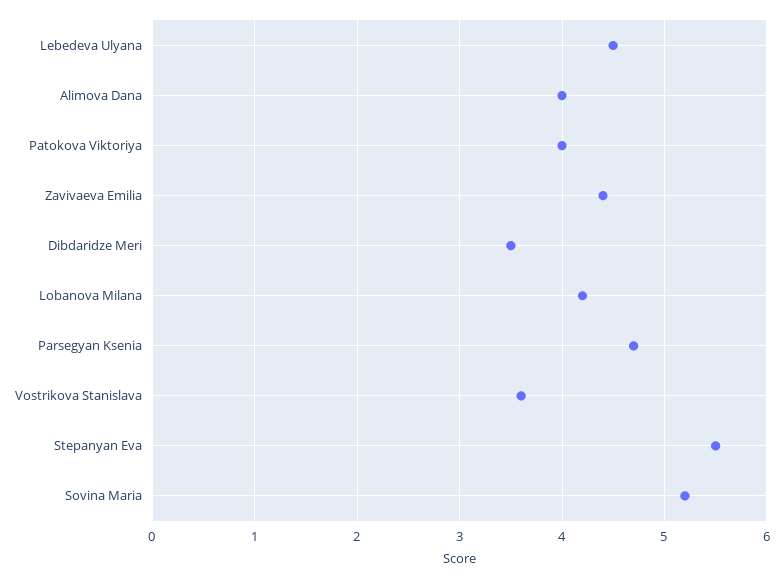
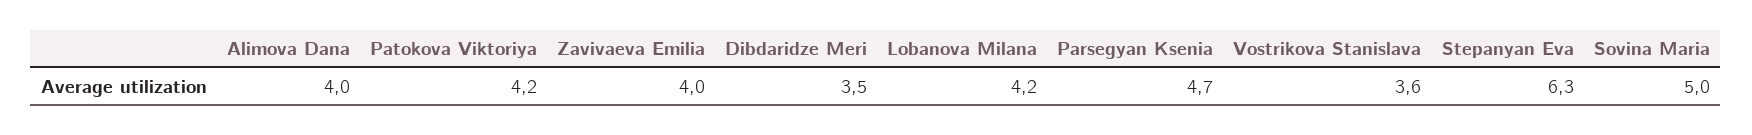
  {
-   "Lebedeva Ulyana": 4.5,
    "Alimova Dana": 4,
-   "Patokova Viktoriya": 4,
+   "Patokova Viktoriya": 4.2,
-   "Zavivaeva Emilia": 4.4,
+   "Zavivaeva Emilia": 4,
    "Dibdaridze Meri": 3.5,
    "Lobanova Milana": 4.2,
    "Parsegyan Ksenia": 4.7,
    "Vostrikova Stanislava": 3.6,
-   "Stepanyan Eva": 5.5,
+   "Stepanyan Eva": 6.3,
-   "Sovina Maria": 5.2
+   "Sovina Maria": 5
  }

